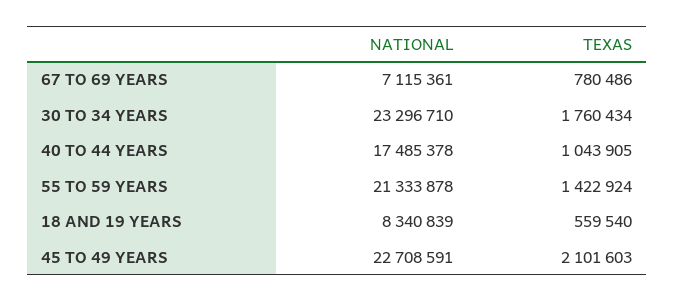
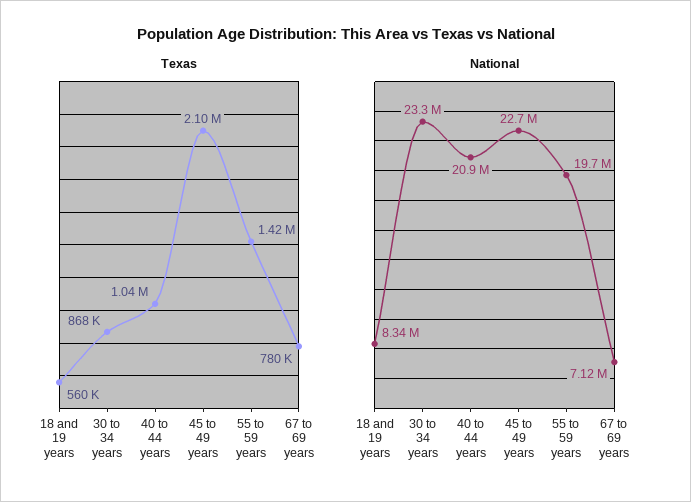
  {
    "NATIONAL": {
      "67 TO 69 YEARS": 7115361,
      "30 TO 34 YEARS": 23296710,
-     "40 TO 44 YEARS": 17485378,
+     "40 TO 44 YEARS": 20900000,
-     "55 TO 59 YEARS": 21333878,
+     "55 TO 59 YEARS": 19700000,
      "18 AND 19 YEARS": 8340839,
      "45 TO 49 YEARS": 22708591
    },
    "TEXAS": {
      "67 TO 69 YEARS": 780486,
-     "30 TO 34 YEARS": 1760434,
+     "30 TO 34 YEARS": 868000,
      "40 TO 44 YEARS": 1043905,
      "55 TO 59 YEARS": 1422924,
      "18 AND 19 YEARS": 559540,
      "45 TO 49 YEARS": 2101603
    }
  }

